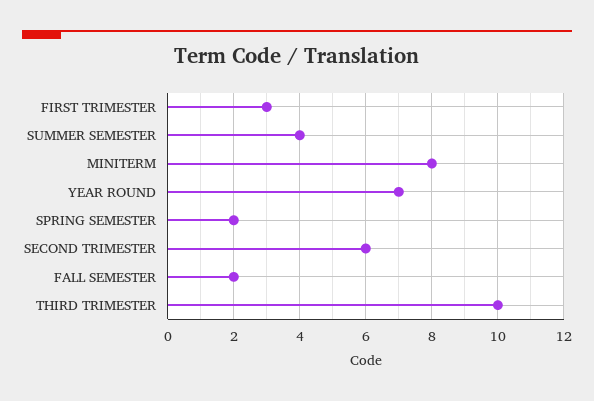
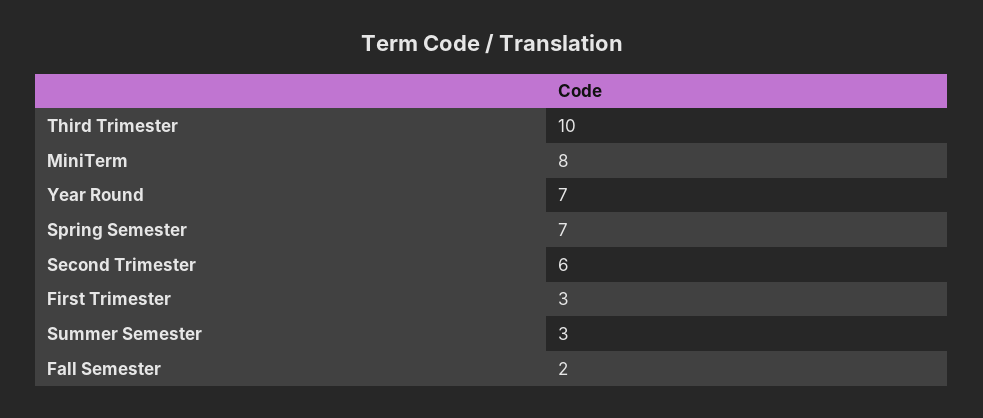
  {
    "FIRST TRIMESTER": 3,
-   "SUMMER SEMESTER": 4,
+   "SUMMER SEMESTER": 3,
    "MINITERM": 8,
    "YEAR ROUND": 7,
-   "SPRING SEMESTER": 2,
+   "SPRING SEMESTER": 7,
    "SECOND TRIMESTER": 6,
    "FALL SEMESTER": 2,
    "THIRD TRIMESTER": 10
  }

